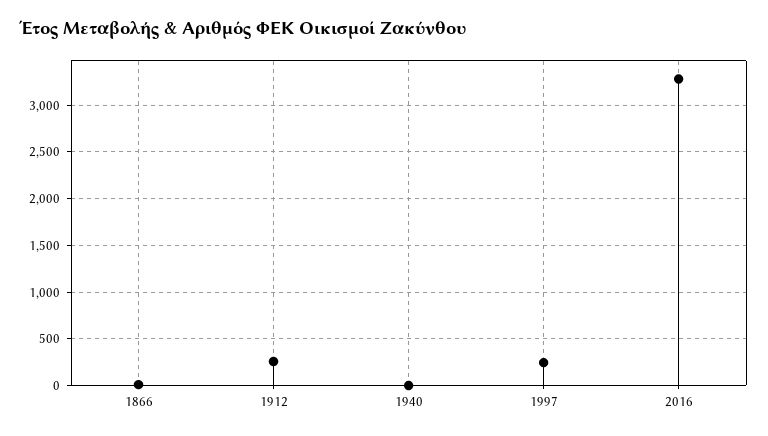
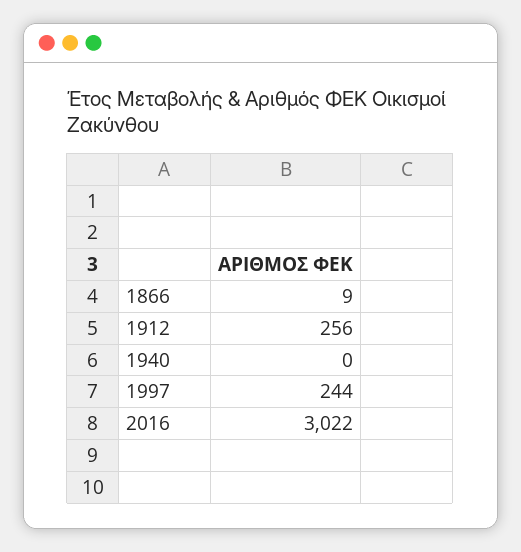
  {
    "1866": 9,
    "1912": 256,
    "1940": 0,
    "1997": 244,
-   "2016": 3300
+   "2016": 3022
  }

